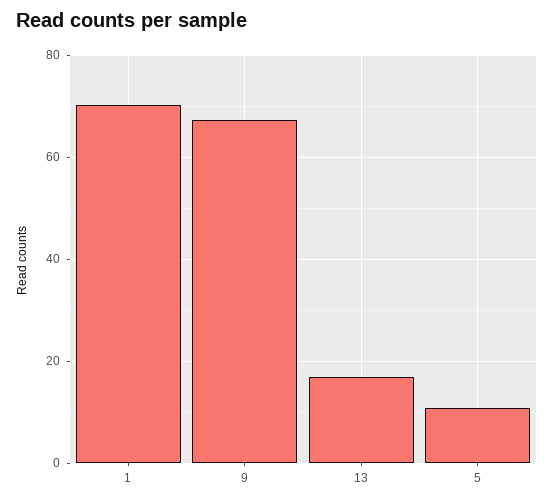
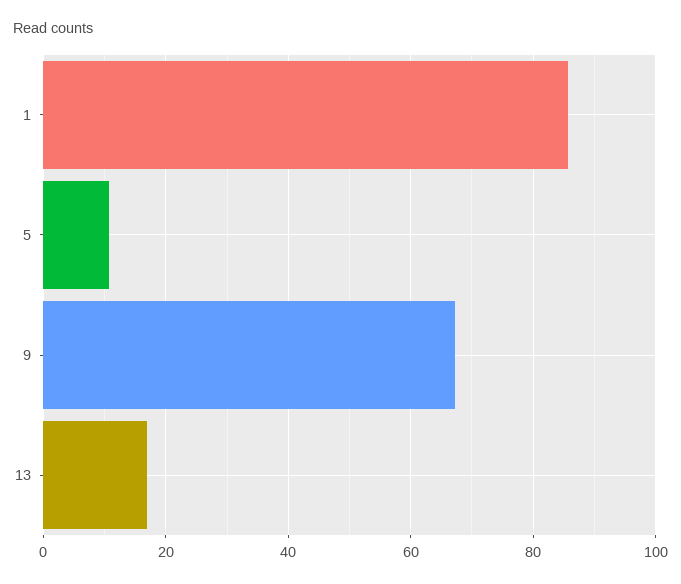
  {
-   "1": 70,
+   "1": 86,
    "9": 68,
    "13": 18,
    "5": 10
  }

